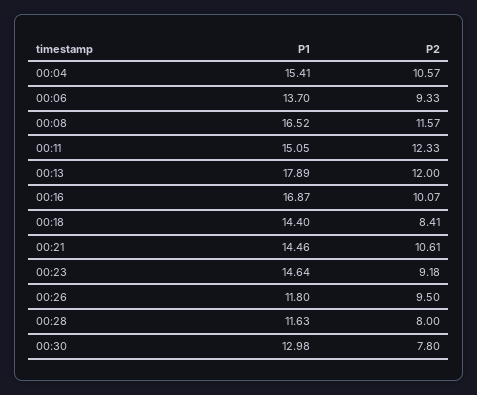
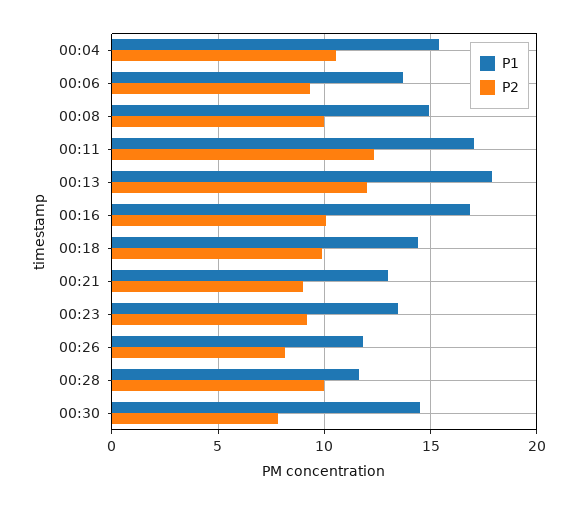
  {
    "P1": {
      "00:04": 15.41,
      "00:06": 13.7,
-     "00:08": 16.52,
+     "00:08": 15,
-     "00:11": 15.05,
+     "00:11": 17,
      "00:13": 17.89,
      "00:16": 16.87,
      "00:18": 14.4,
-     "00:21": 14.46,
+     "00:21": 13,
-     "00:23": 14.64,
+     "00:23": 13.5,
      "00:26": 11.8,
      "00:28": 11.63,
-     "00:30": 12.98
+     "00:30": 14.5
    },
    "P2": {
      "00:04": 10.57,
      "00:06": 9.33,
-     "00:08": 11.57,
+     "00:08": 10,
      "00:11": 12.33,
      "00:13": 12,
      "00:16": 10.07,
-     "00:18": 8.41,
+     "00:18": 10,
-     "00:21": 10.61,
+     "00:21": 9,
      "00:23": 9.18,
-     "00:26": 9.5,
+     "00:26": 8,
-     "00:28": 8,
+     "00:28": 10,
      "00:30": 7.8
    }
  }

